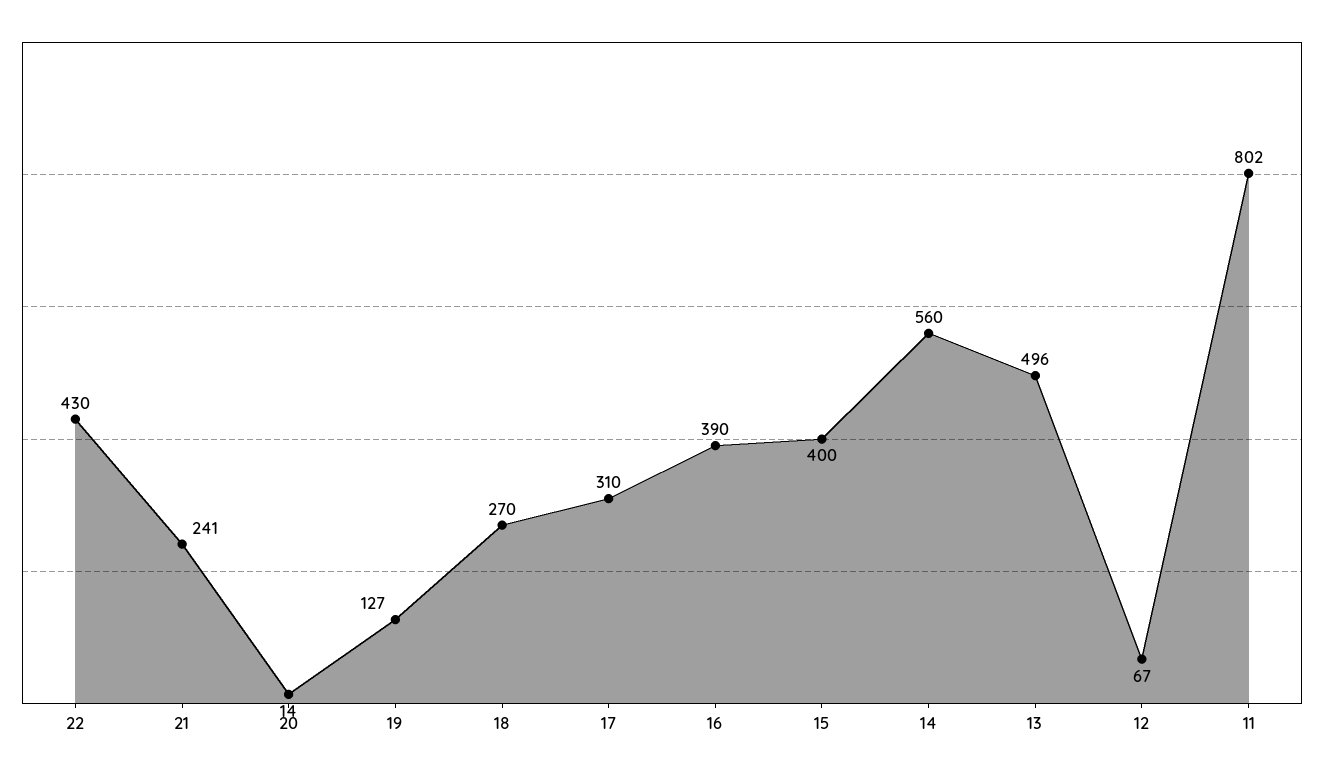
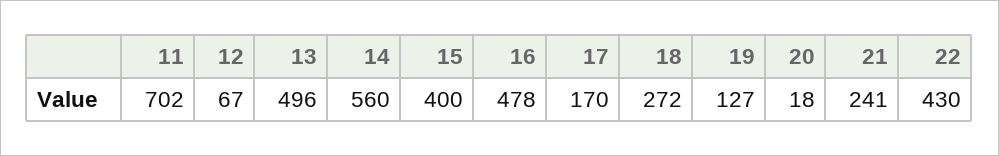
  {
    "22": 430,
    "21": 241,
-   "20": 14,
+   "20": 18,
    "19": 127,
-   "18": 270,
+   "18": 272,
-   "17": 310,
+   "17": 170,
-   "16": 390,
+   "16": 478,
    "15": 400,
    "14": 560,
    "13": 496,
    "12": 67,
-   "11": 802
+   "11": 702
  }

